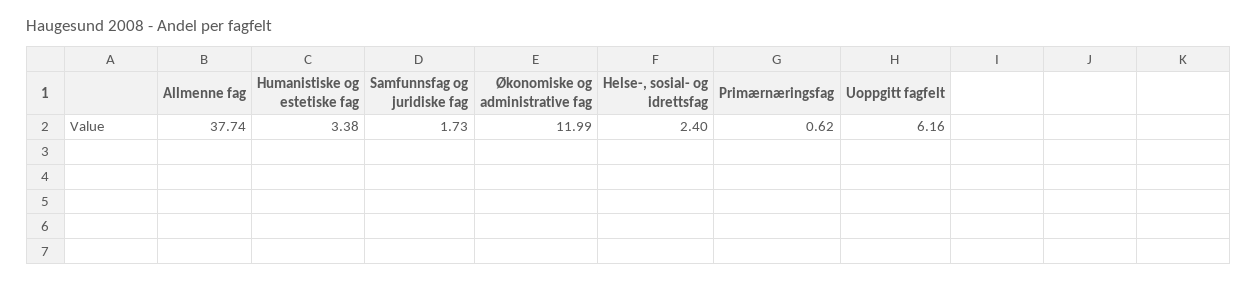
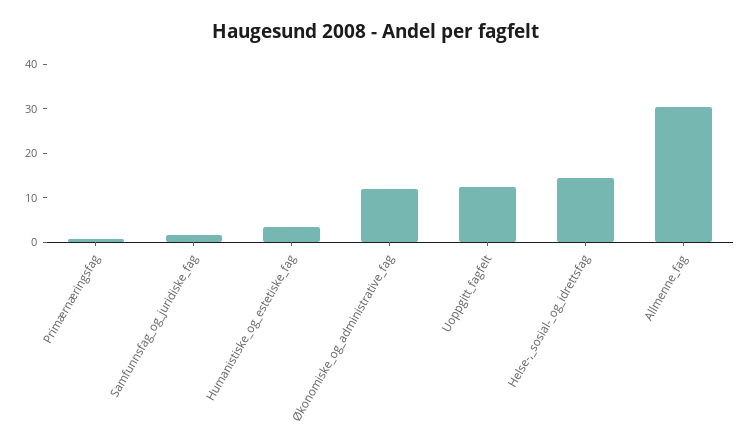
  {
-   "Allmenne fag": 37.74,
+   "Allmenne fag": 30,
    "Humanistiske og estetiske fag": 3.38,
    "Samfunnsfag og juridiske fag": 1.73,
    "Økonomiske og administrative fag": 11.99,
-   "Helse-, sosial- og idrettsfag": 2.4,
+   "Helse-, sosial- og idrettsfag": 14,
    "Primærnæringsfag": 0.62,
-   "Uoppgitt fagfelt": 6.16
+   "Uoppgitt fagfelt": 12
  }

